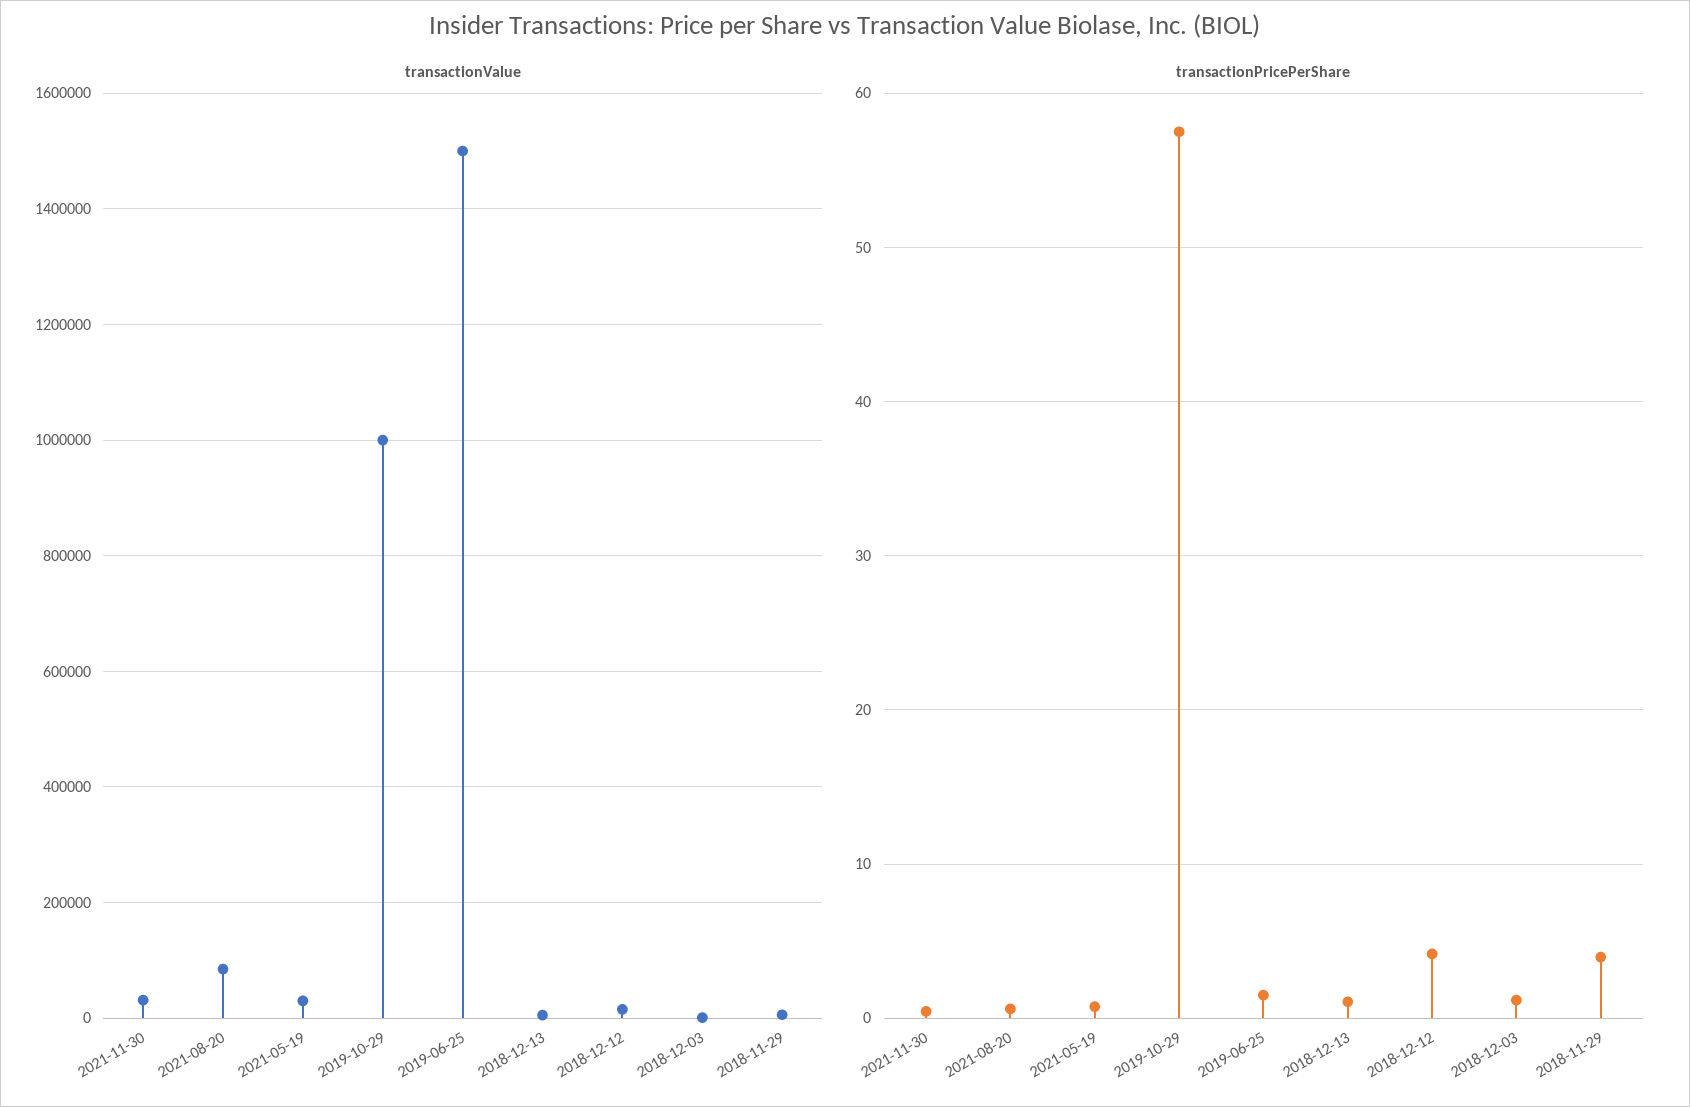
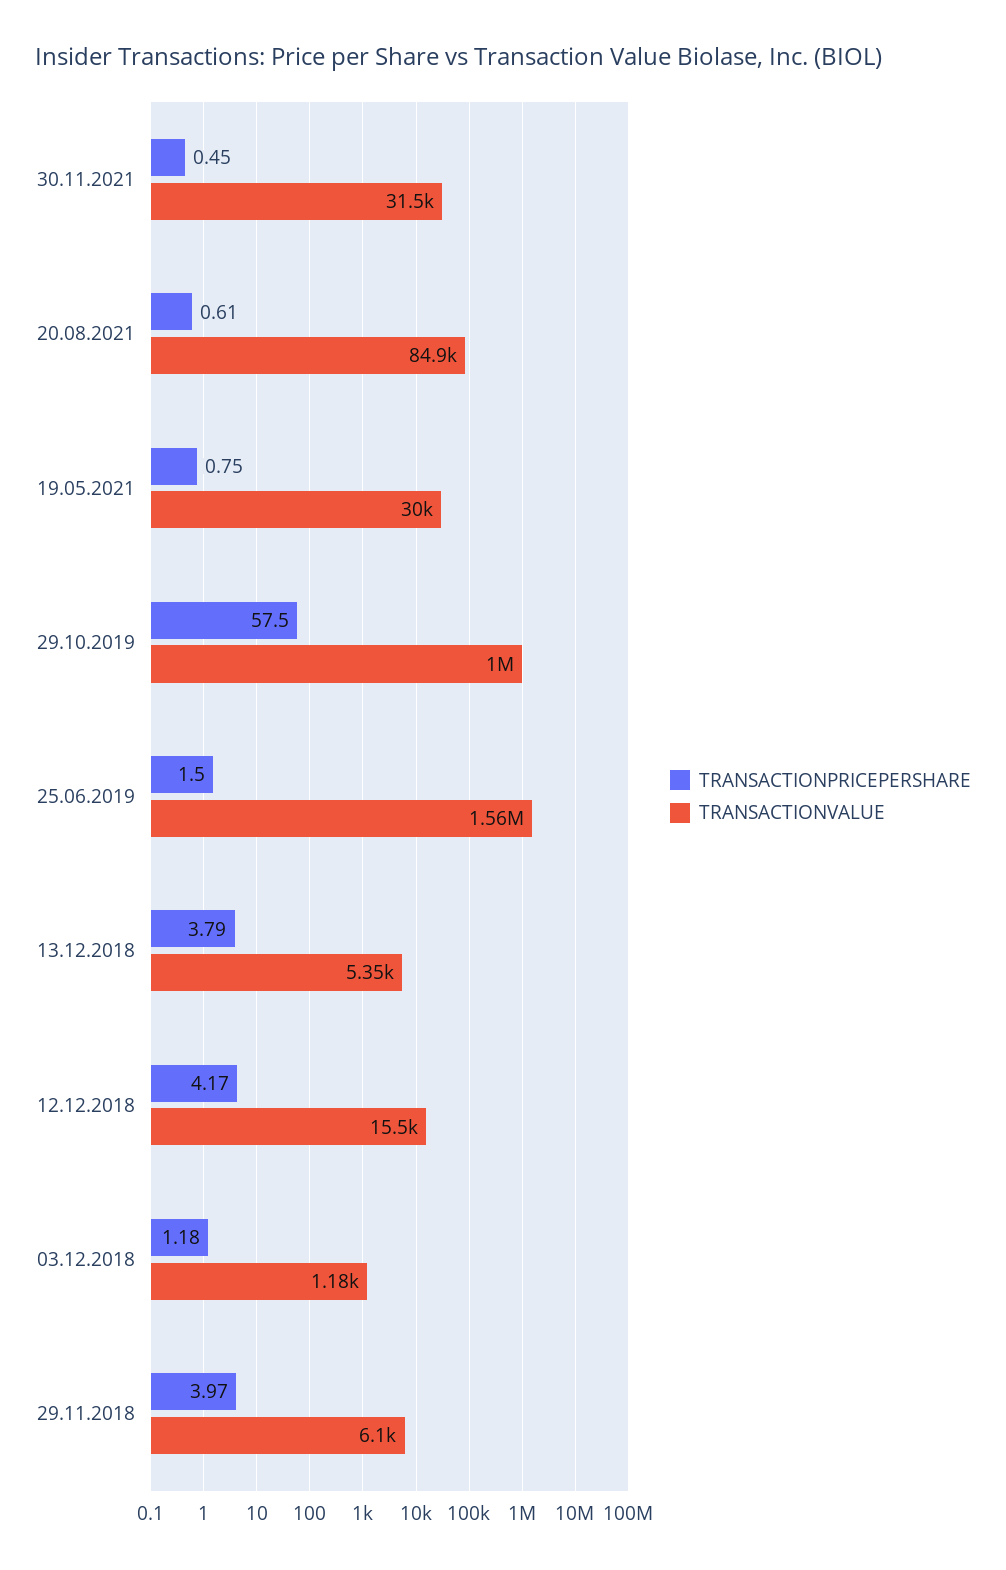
  {
    "transactionValue": {
      "2021-11-30": 31500,
      "2021-08-20": 84900,
      "2021-05-19": 30000,
      "2019-10-29": 1000000,
-     "2019-06-25": 1500000,
+     "2019-06-25": 1560000,
      "2018-12-13": 5350,
      "2018-12-12": 15500,
      "2018-12-03": 1180,
      "2018-11-29": 6100
    },
    "transactionPricePerShare": {
      "2021-11-30": 0.45,
      "2021-08-20": 0.61,
      "2021-05-19": 0.75,
      "2019-10-29": 57.5,
      "2019-06-25": 1.5,
-     "2018-12-13": 1,
+     "2018-12-13": 3.79,
      "2018-12-12": 4.17,
      "2018-12-03": 1.18,
      "2018-11-29": 3.97
    }
  }

